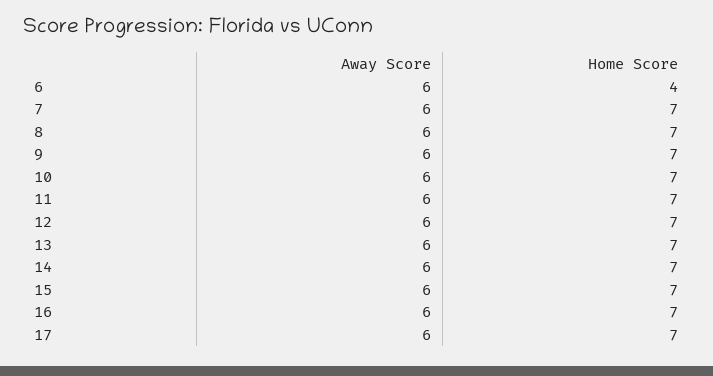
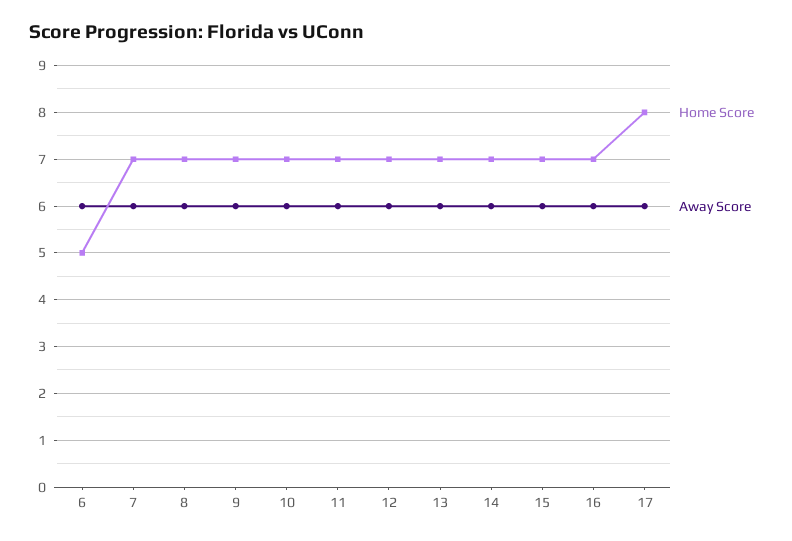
  {
    "Away Score": {
      "6": 6,
      "7": 6,
      "8": 6,
      "9": 6,
      "10": 6,
      "11": 6,
      "12": 6,
      "13": 6,
      "14": 6,
      "15": 6,
      "16": 6,
      "17": 6
    },
    "Home Score": {
-     "6": 4,
+     "6": 5,
      "7": 7,
      "8": 7,
      "9": 7,
      "10": 7,
      "11": 7,
      "12": 7,
      "13": 7,
      "14": 7,
      "15": 7,
      "16": 7,
-     "17": 7
+     "17": 8
    }
  }

